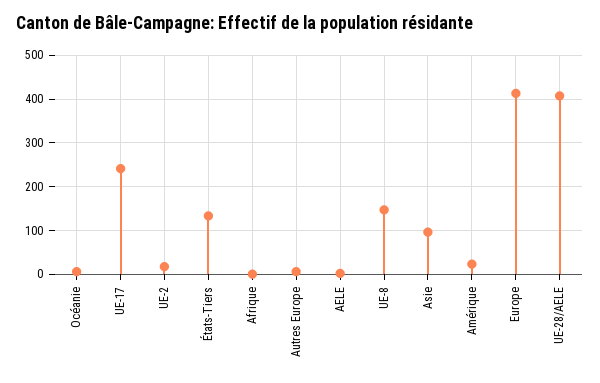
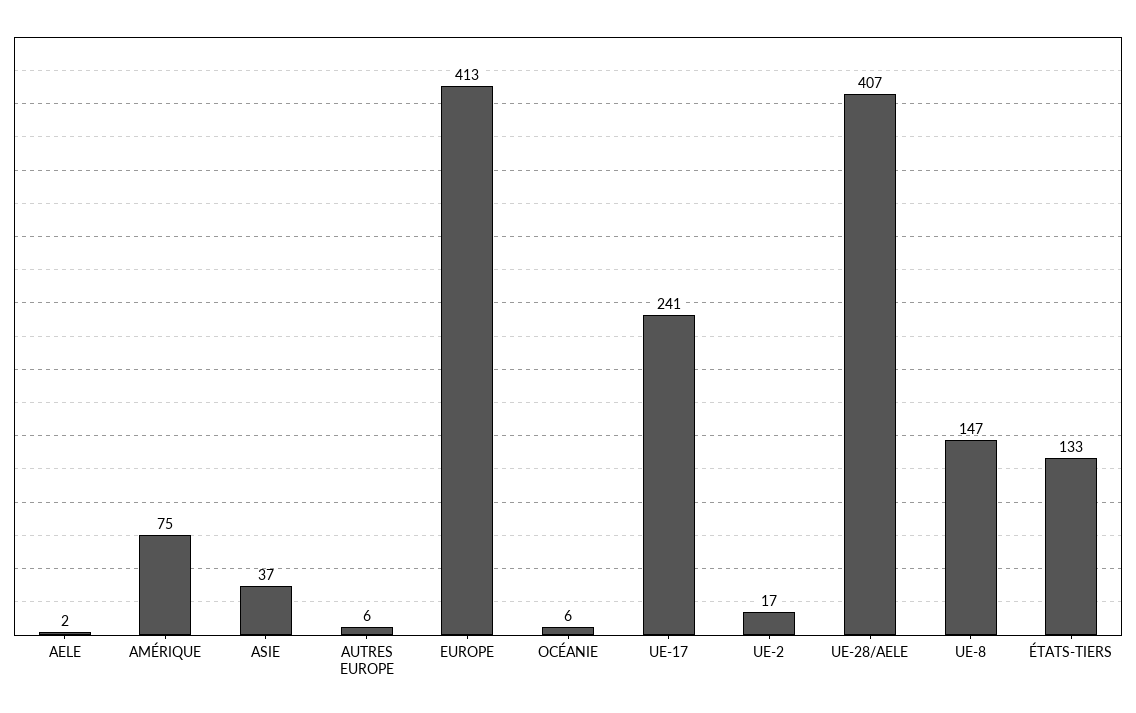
  {
    "Océanie": 6,
    "UE-17": 241,
    "UE-2": 17,
    "États-Tiers": 133,
-   "Afrique": 0,
    "Autres Europe": 6,
    "AELE": 2,
    "UE-8": 147,
-   "Asie": 100,
+   "Asie": 37,
-   "Amérique": 20,
+   "Amérique": 75,
    "Europe": 413,
    "UE-28/AELE": 407
  }

